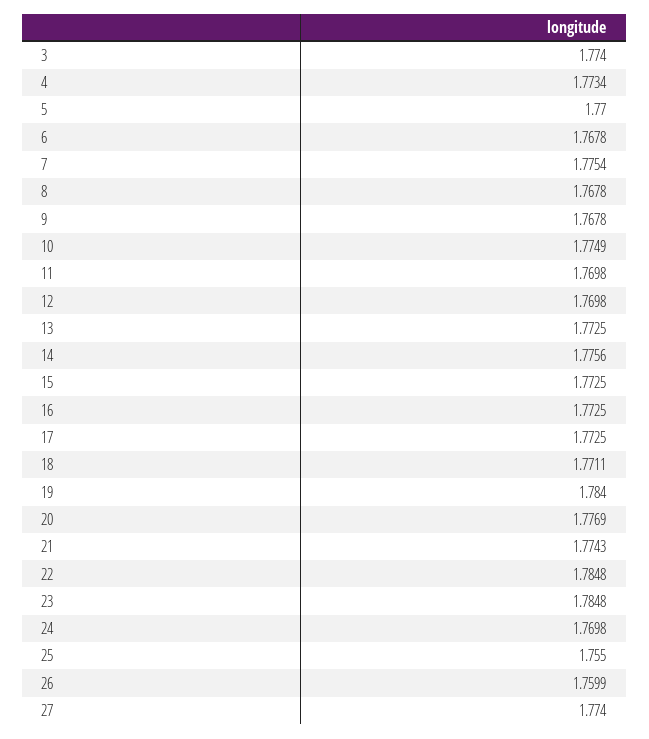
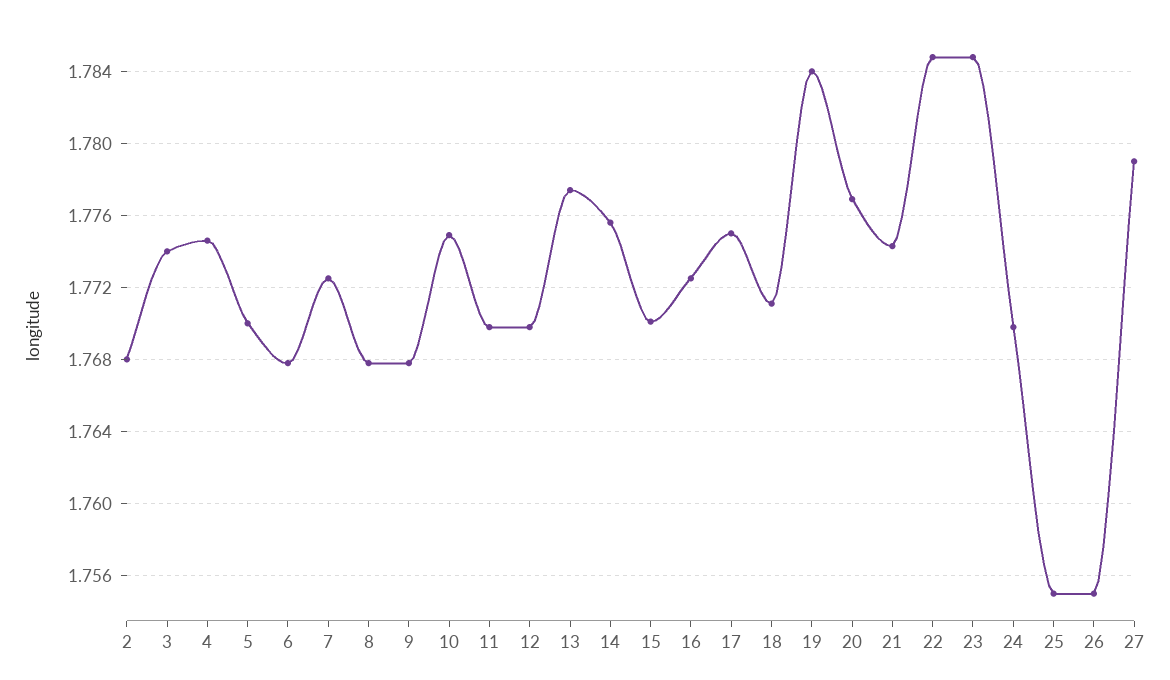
  {
    "3": 1.774,
-   "4": 1.7734,
+   "4": 1.7745,
    "5": 1.77,
    "6": 1.7678,
-   "7": 1.7754,
+   "7": 1.7725,
    "8": 1.7678,
    "9": 1.7678,
    "10": 1.7749,
    "11": 1.7698,
    "12": 1.7698,
-   "13": 1.7725,
+   "13": 1.7775,
    "14": 1.7756,
-   "15": 1.7725,
+   "15": 1.77,
    "16": 1.7725,
-   "17": 1.7725,
+   "17": 1.775,
    "18": 1.7711,
    "19": 1.784,
    "20": 1.7769,
    "21": 1.7743,
    "22": 1.7848,
    "23": 1.7848,
    "24": 1.7698,
    "25": 1.755,
-   "26": 1.7599,
+   "26": 1.755,
-   "27": 1.774
+   "27": 1.779,
+   "2": 1.768
  }

